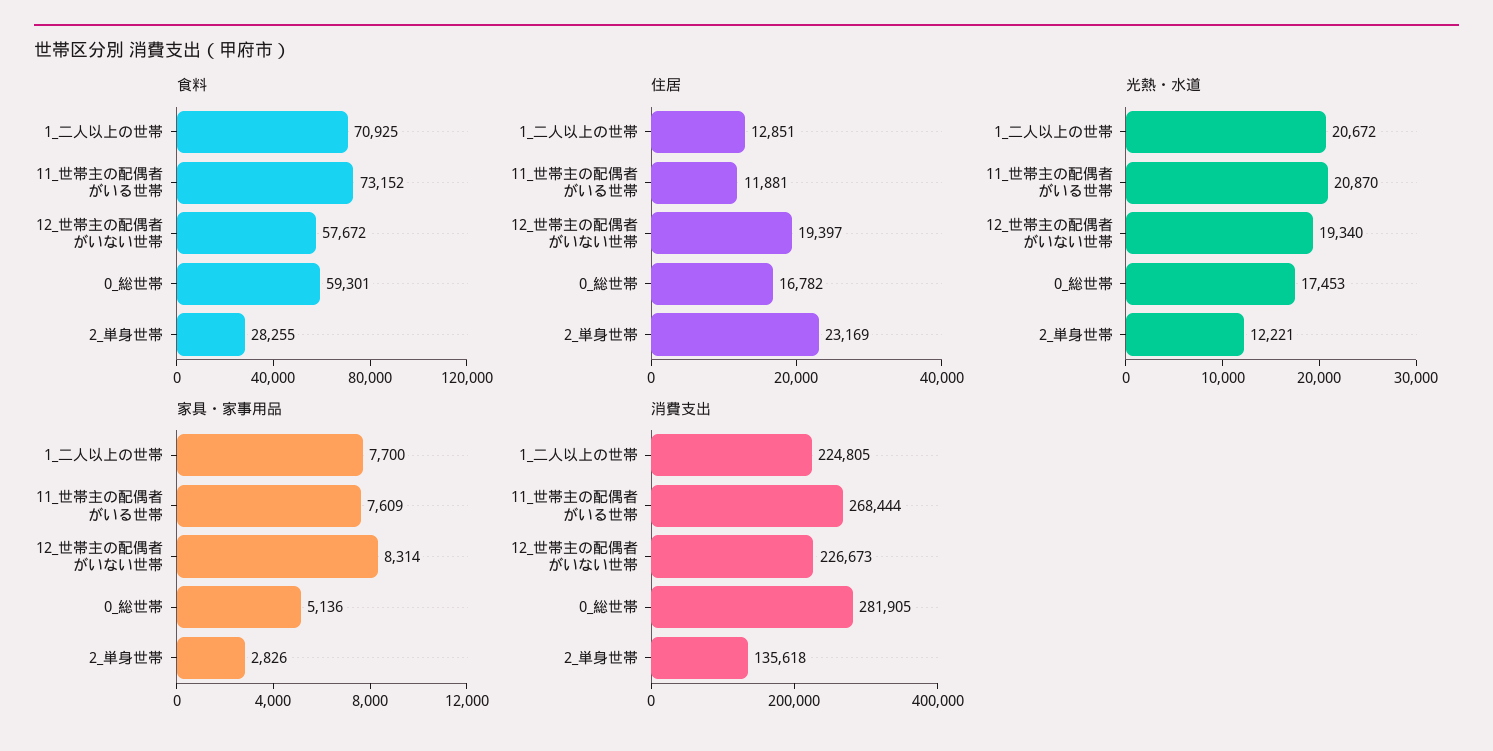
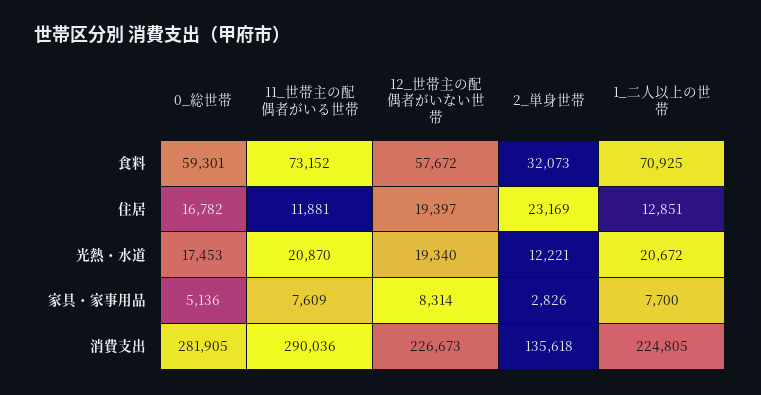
  {
    "食料": {
      "1_二人以上の世帯": 70925,
      "11_世帯主の配偶者がいる世帯": 73152,
      "12_世帯主の配偶者がいない世帯": 57672,
      "0_総世帯": 59301,
-     "2_単身世帯": 28255
+     "2_単身世帯": 32073
    },
    "住居": {
      "1_二人以上の世帯": 12851,
      "11_世帯主の配偶者がいる世帯": 11881,
      "12_世帯主の配偶者がいない世帯": 19397,
      "0_総世帯": 16782,
      "2_単身世帯": 23169
    },
    "光熱・水道": {
      "1_二人以上の世帯": 20672,
      "11_世帯主の配偶者がいる世帯": 20870,
      "12_世帯主の配偶者がいない世帯": 19340,
      "0_総世帯": 17453,
      "2_単身世帯": 12221
    },
    "家具・家事用品": {
      "1_二人以上の世帯": 7700,
      "11_世帯主の配偶者がいる世帯": 7609,
      "12_世帯主の配偶者がいない世帯": 8314,
      "0_総世帯": 5136,
      "2_単身世帯": 2826
    },
    "消費支出": {
      "1_二人以上の世帯": 224805,
-     "11_世帯主の配偶者がいる世帯": 268444,
+     "11_世帯主の配偶者がいる世帯": 290036,
      "12_世帯主の配偶者がいない世帯": 226673,
      "0_総世帯": 281905,
      "2_単身世帯": 135618
    }
  }

